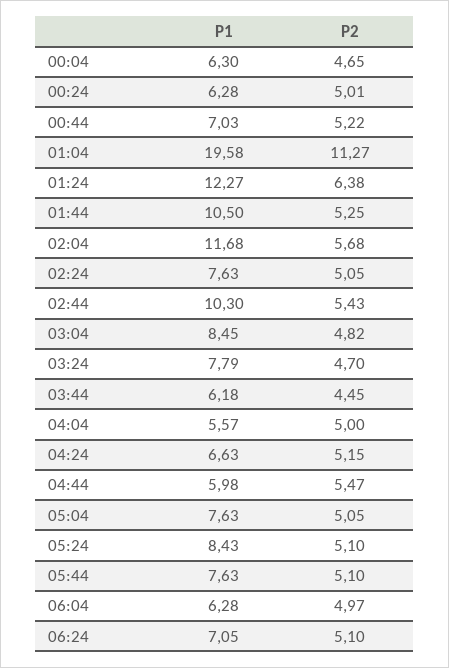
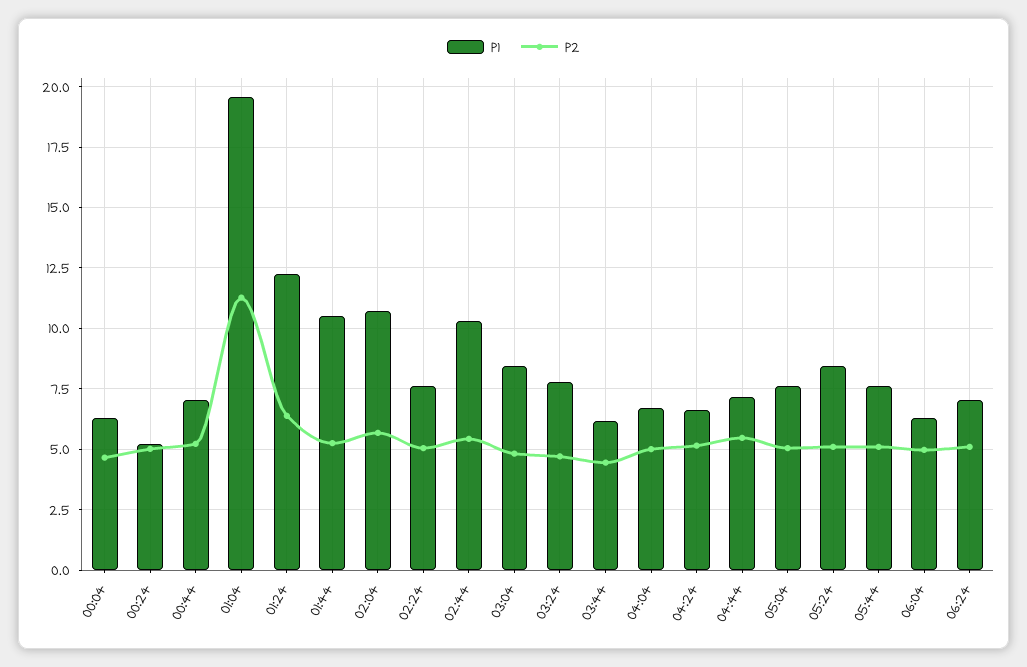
  {
    "P1": {
      "00:04": 6.3,
-     "00:24": 6.28,
+     "00:24": 5.25,
      "00:44": 7.03,
      "01:04": 19.58,
      "01:24": 12.27,
      "01:44": 10.5,
-     "02:04": 11.68,
+     "02:04": 10.75,
      "02:24": 7.63,
      "02:44": 10.3,
      "03:04": 8.45,
      "03:24": 7.79,
      "03:44": 6.18,
-     "04:04": 5.57,
+     "04:04": 6.75,
      "04:24": 6.63,
-     "04:44": 5.98,
+     "04:44": 7.25,
      "05:04": 7.63,
      "05:24": 8.43,
      "05:44": 7.63,
      "06:04": 6.28,
      "06:24": 7.05
    },
    "P2": {
      "00:04": 4.65,
      "00:24": 5.01,
      "00:44": 5.22,
      "01:04": 11.27,
      "01:24": 6.38,
      "01:44": 5.25,
      "02:04": 5.68,
      "02:24": 5.05,
      "02:44": 5.43,
      "03:04": 4.82,
      "03:24": 4.7,
      "03:44": 4.45,
      "04:04": 5,
      "04:24": 5.15,
      "04:44": 5.47,
      "05:04": 5.05,
      "05:24": 5.1,
      "05:44": 5.1,
      "06:04": 4.97,
      "06:24": 5.1
    }
  }

